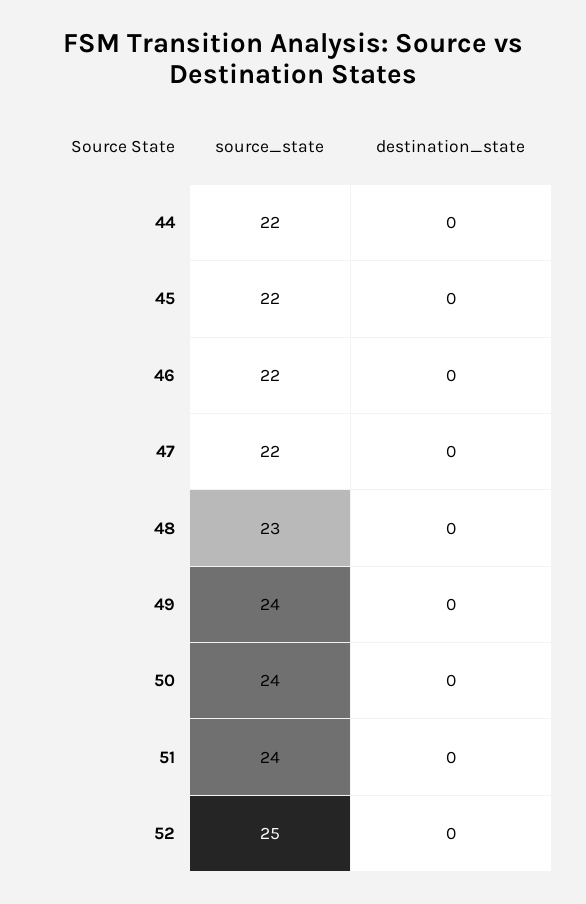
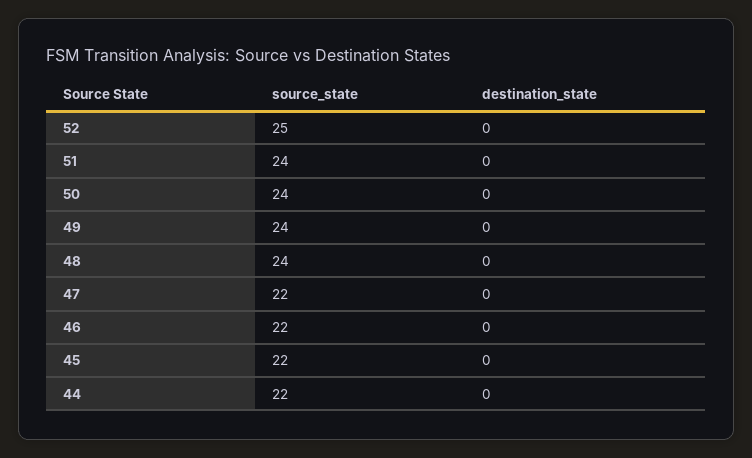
  {
    "source_state": {
      "44": 22,
      "45": 22,
      "46": 22,
      "47": 22,
-     "48": 23,
+     "48": 24,
      "49": 24,
      "50": 24,
      "51": 24,
      "52": 25
    },
    "destination_state": {
      "44": 0,
      "45": 0,
      "46": 0,
      "47": 0,
      "48": 0,
      "49": 0,
      "50": 0,
      "51": 0,
      "52": 0
    }
  }

